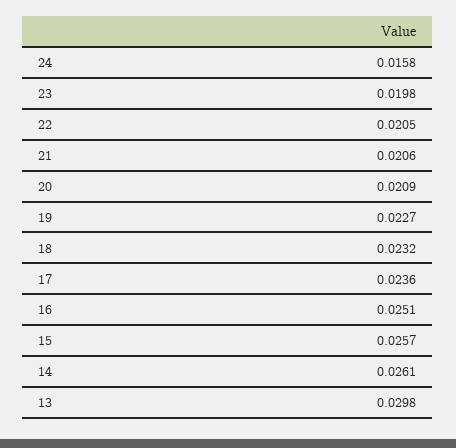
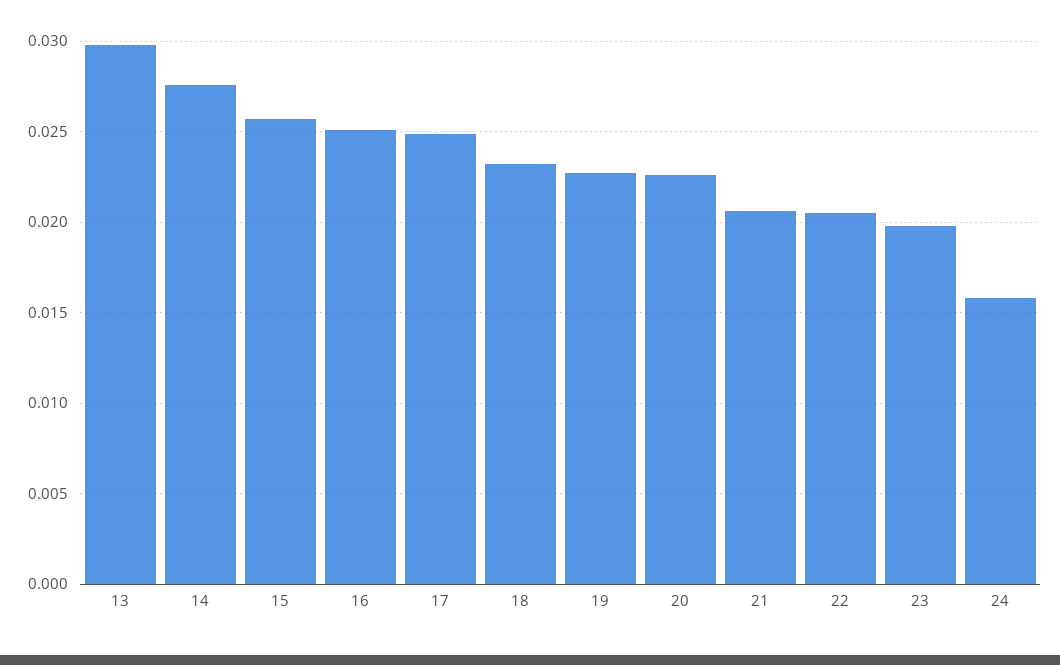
  {
    "24": 0.0158,
    "23": 0.0198,
    "22": 0.0205,
    "21": 0.0206,
-   "20": 0.0209,
+   "20": 0.0225,
    "19": 0.0227,
    "18": 0.0232,
-   "17": 0.0236,
+   "17": 0.025,
    "16": 0.0251,
    "15": 0.0257,
-   "14": 0.0261,
+   "14": 0.0275,
    "13": 0.0298
  }

